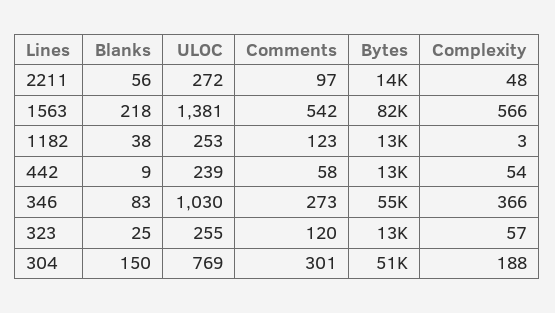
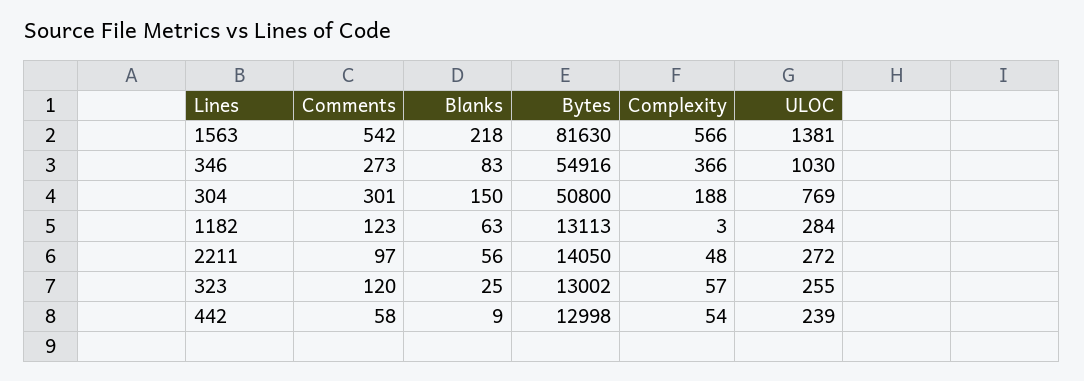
  {
    "Blanks": {
      "2211": 56,
      "1563": 218,
-     "1182": 38,
+     "1182": 63,
      "442": 9,
      "346": 83,
      "323": 25,
      "304": 150
    },
    "ULOC": {
      "2211": 272,
      "1563": 1381,
-     "1182": 253,
+     "1182": 284,
      "442": 239,
      "346": 1030,
      "323": 255,
      "304": 769
    },
    "Comments": {
      "2211": 97,
      "1563": 542,
      "1182": 123,
      "442": 58,
      "346": 273,
      "323": 120,
      "304": 301
    },
    "Bytes": {
      "2211": 14050,
      "1563": 81630,
      "1182": 13113,
      "442": 12998,
      "346": 54916,
      "323": 13002,
      "304": 50800
    },
    "Complexity": {
      "2211": 48,
      "1563": 566,
      "1182": 3,
      "442": 54,
      "346": 366,
      "323": 57,
      "304": 188
    }
  }

